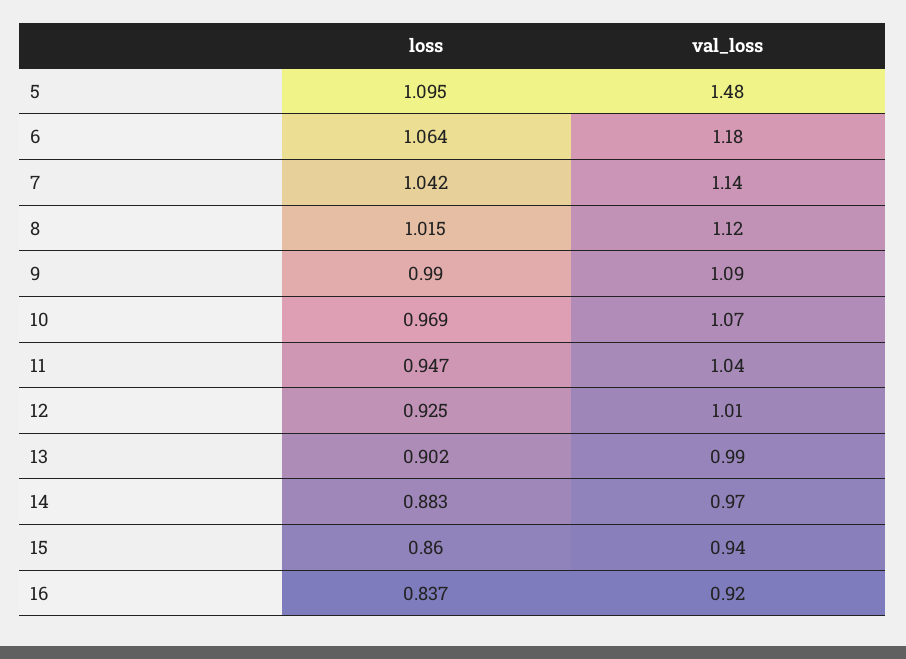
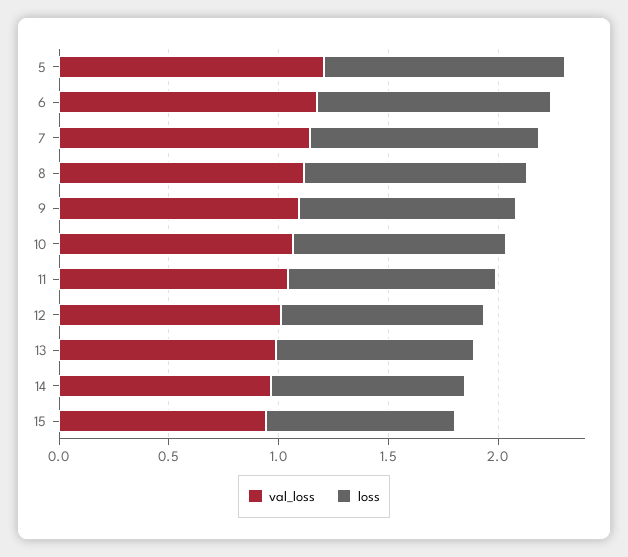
  {
    "loss": {
      "5": 1.095,
      "6": 1.064,
      "7": 1.042,
      "8": 1.015,
      "9": 0.99,
      "10": 0.969,
      "11": 0.947,
      "12": 0.925,
      "13": 0.902,
      "14": 0.883,
-     "15": 0.86,
+     "15": 0.86
-     "16": 0.837
    },
    "val_loss": {
-     "5": 1.48,
+     "5": 1.2,
      "6": 1.18,
      "7": 1.14,
      "8": 1.12,
      "9": 1.09,
      "10": 1.07,
      "11": 1.04,
      "12": 1.01,
      "13": 0.99,
      "14": 0.97,
-     "15": 0.94,
+     "15": 0.94
-     "16": 0.92
    }
  }

